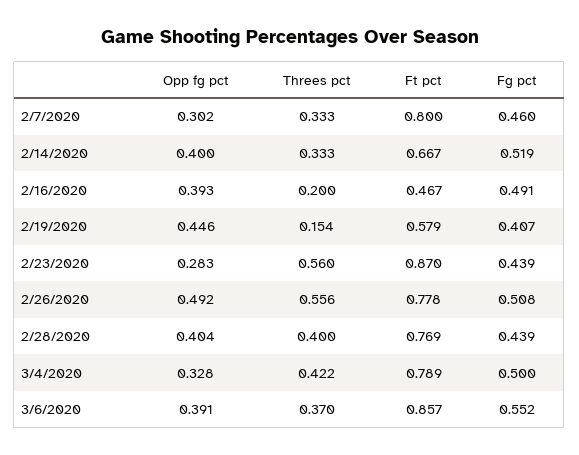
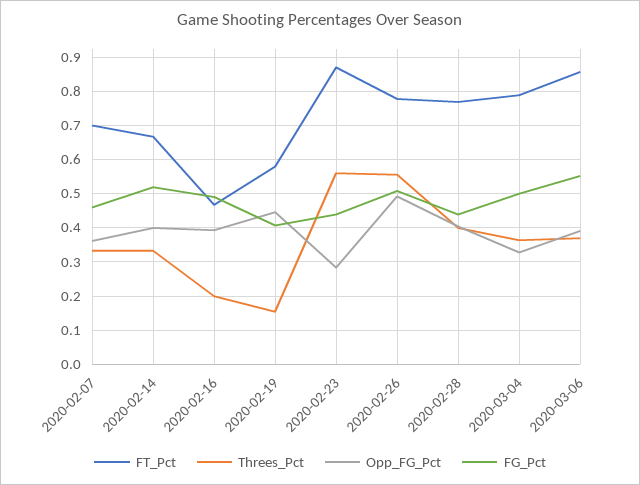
  {
    "Opp fg pct": {
-     "2/7/2020": 0.302,
+     "2/7/2020": 0.36,
      "2/14/2020": 0.4,
      "2/16/2020": 0.393,
      "2/19/2020": 0.446,
      "2/23/2020": 0.283,
      "2/26/2020": 0.492,
      "2/28/2020": 0.404,
      "3/4/2020": 0.328,
      "3/6/2020": 0.391
    },
    "Threes pct": {
      "2/7/2020": 0.333,
      "2/14/2020": 0.333,
      "2/16/2020": 0.2,
      "2/19/2020": 0.154,
      "2/23/2020": 0.56,
      "2/26/2020": 0.556,
      "2/28/2020": 0.4,
-     "3/4/2020": 0.422,
+     "3/4/2020": 0.36,
      "3/6/2020": 0.37
    },
    "Ft pct": {
-     "2/7/2020": 0.8,
+     "2/7/2020": 0.7,
      "2/14/2020": 0.667,
      "2/16/2020": 0.467,
      "2/19/2020": 0.579,
      "2/23/2020": 0.87,
      "2/26/2020": 0.778,
      "2/28/2020": 0.769,
      "3/4/2020": 0.789,
      "3/6/2020": 0.857
    },
    "Fg pct": {
      "2/7/2020": 0.46,
      "2/14/2020": 0.519,
      "2/16/2020": 0.491,
      "2/19/2020": 0.407,
      "2/23/2020": 0.439,
      "2/26/2020": 0.508,
      "2/28/2020": 0.439,
      "3/4/2020": 0.5,
      "3/6/2020": 0.552
    }
  }

